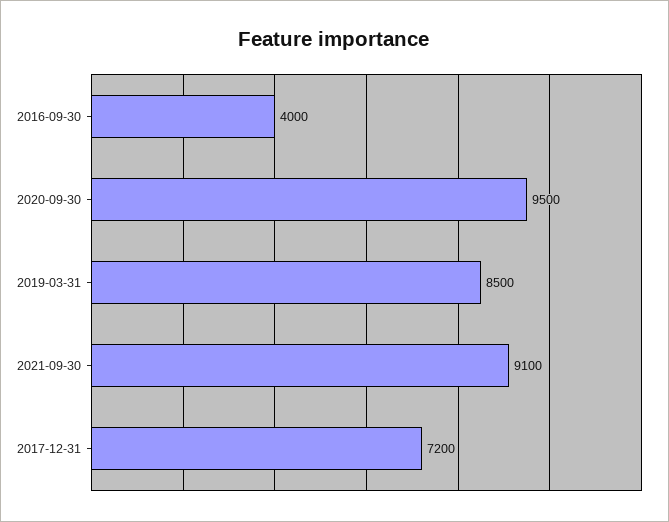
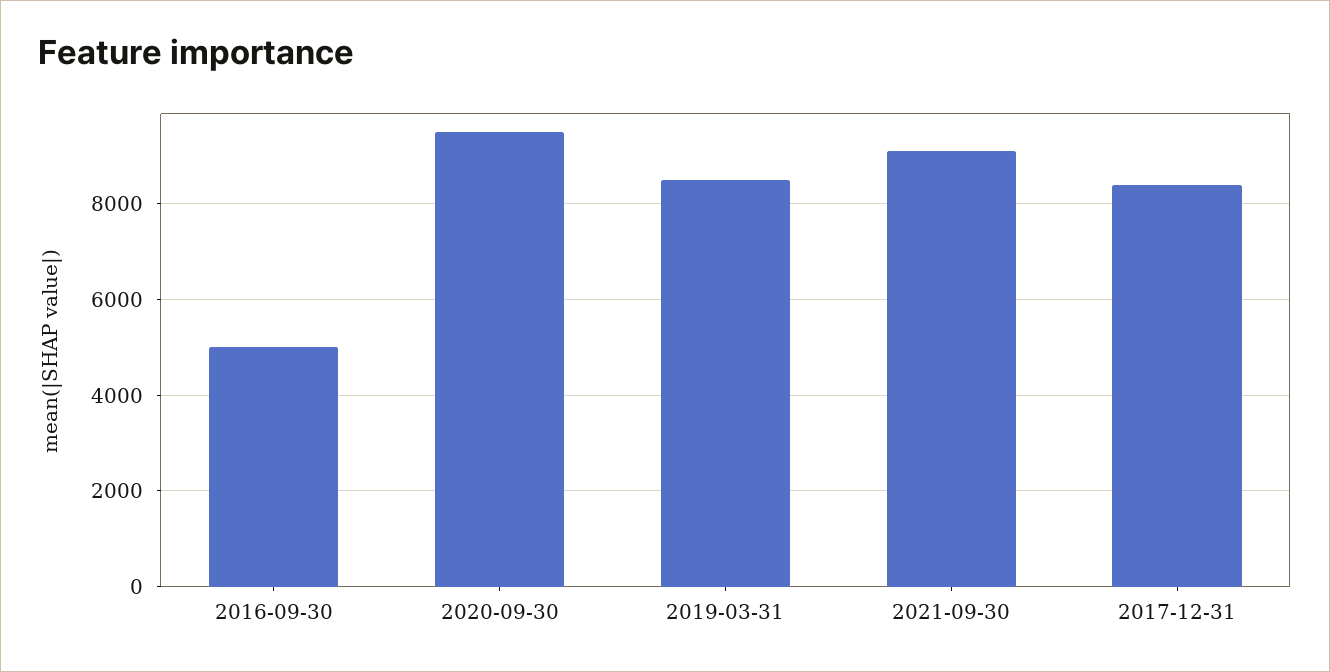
  {
-   "2016-09-30": 4000,
+   "2016-09-30": 5000,
    "2020-09-30": 9500,
    "2019-03-31": 8500,
    "2021-09-30": 9100,
-   "2017-12-31": 7200
+   "2017-12-31": 8400
  }

